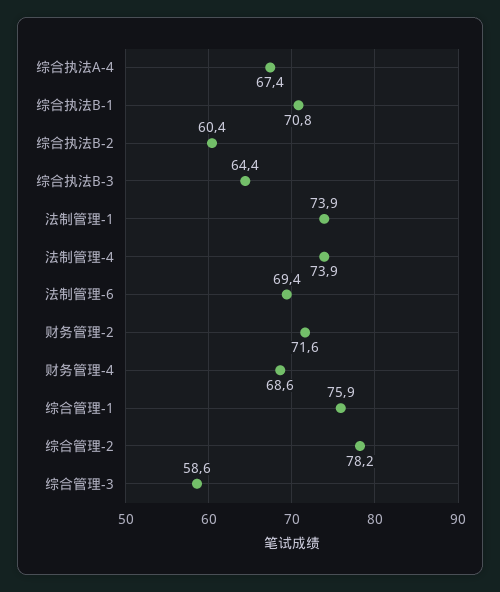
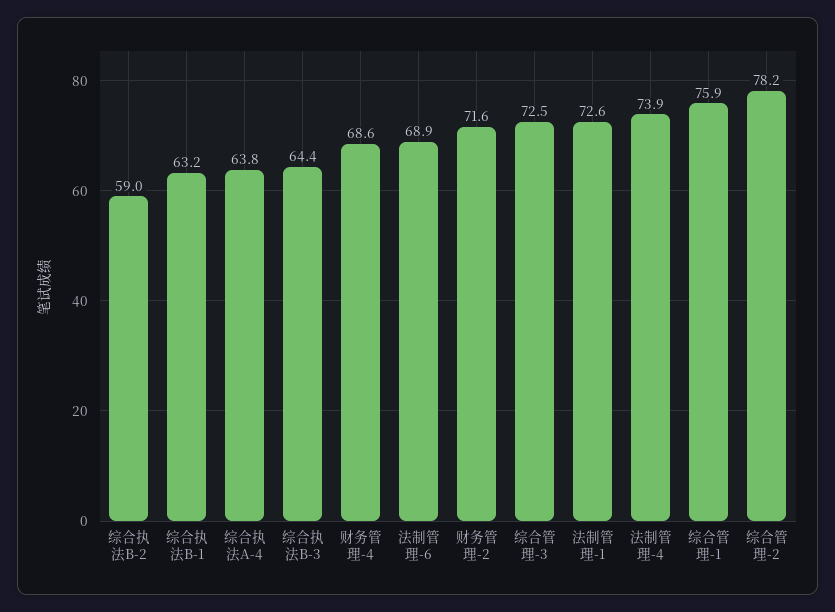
  {
-   "综合执法A-4": 67.4,
+   "综合执法A-4": 63.8,
-   "综合执法B-1": 70.8,
+   "综合执法B-1": 63.2,
-   "综合执法B-2": 60.4,
+   "综合执法B-2": 59,
    "综合执法B-3": 64.4,
-   "法制管理-1": 73.9,
+   "法制管理-1": 72.6,
    "法制管理-4": 73.9,
-   "法制管理-6": 69.4,
+   "法制管理-6": 68.9,
    "财务管理-2": 71.6,
    "财务管理-4": 68.6,
    "综合管理-1": 75.9,
    "综合管理-2": 78.2,
-   "综合管理-3": 58.6
+   "综合管理-3": 72.5
  }

